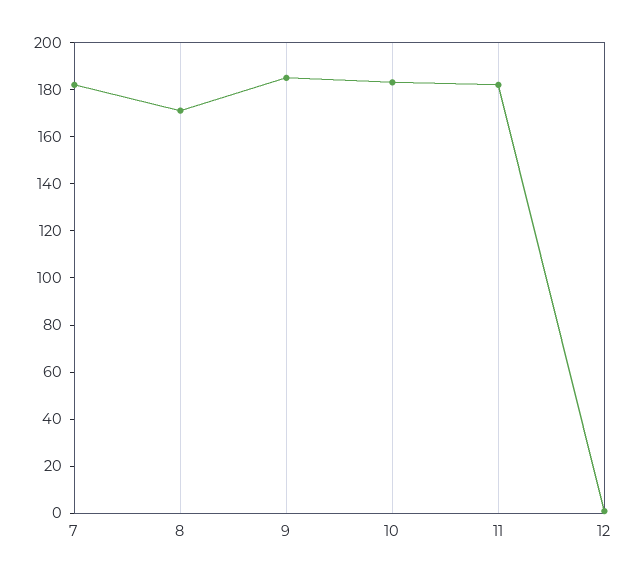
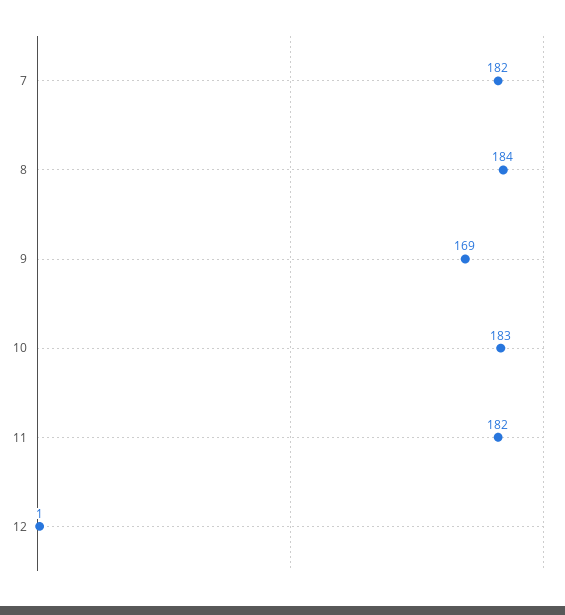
  {
    "7": 182,
-   "8": 170,
+   "8": 184,
-   "9": 185,
+   "9": 169,
    "10": 183,
    "11": 182,
    "12": 1
  }

